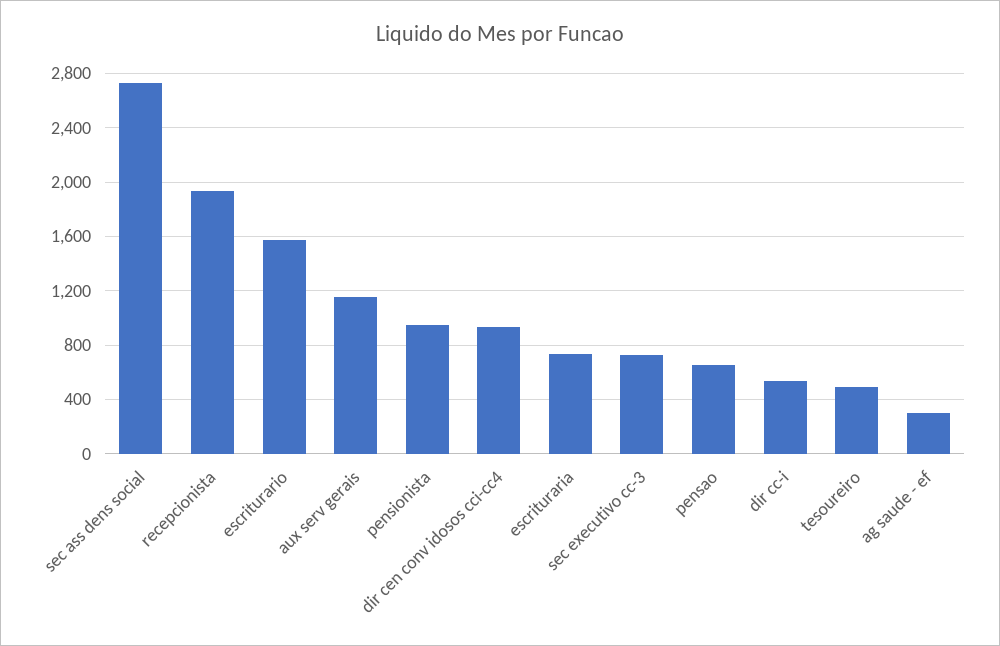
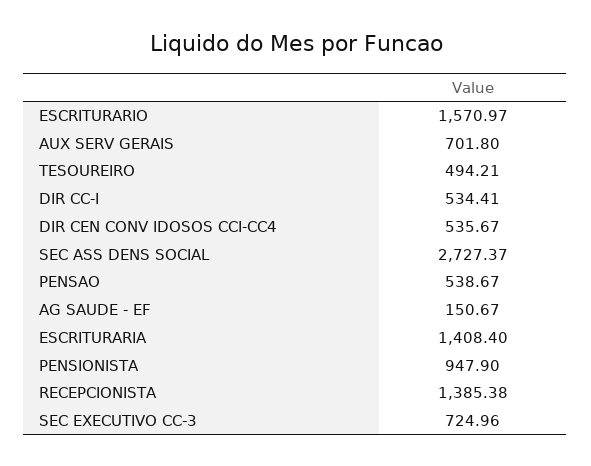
  {
    "sec ass dens social": 2727.37,
-   "recepcionista": 1950,
+   "recepcionista": 1385.38,
    "escriturario": 1570.97,
-   "aux serv gerais": 1150,
+   "aux serv gerais": 701.8,
    "pensionista": 947.9,
-   "dir cen conv idosos cci-cc4": 950,
+   "dir cen conv idosos cci-cc4": 535.67,
-   "escrituraria": 750,
+   "escrituraria": 1408.4,
    "sec executivo cc-3": 724.96,
-   "pensao": 650,
+   "pensao": 538.67,
    "dir cc-i": 534.41,
    "tesoureiro": 494.21,
-   "ag saude - ef": 300
+   "ag saude - ef": 150.67
  }

